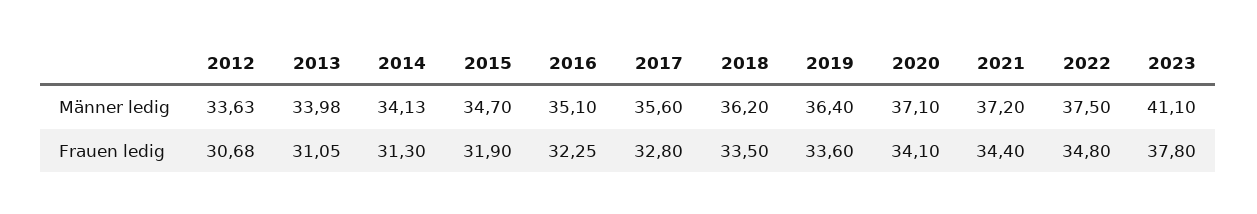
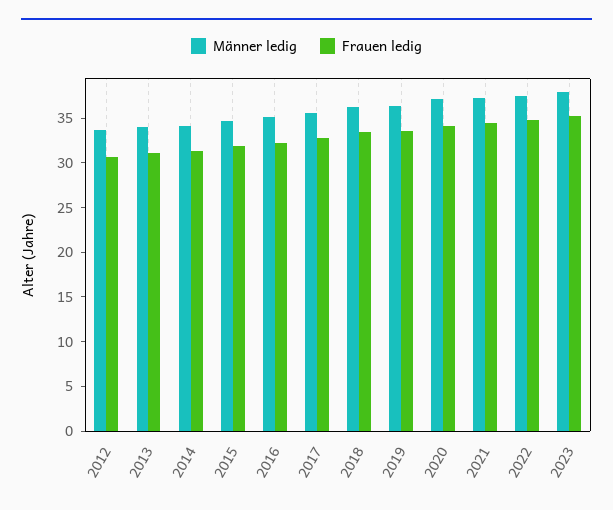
  {
    "Männer ledig": {
      "2012": 33.63,
      "2013": 33.98,
      "2014": 34.13,
      "2015": 34.7,
      "2016": 35.1,
      "2017": 35.6,
      "2018": 36.2,
      "2019": 36.4,
      "2020": 37.1,
      "2021": 37.2,
      "2022": 37.5,
-     "2023": 41.1
+     "2023": 38
    },
    "Frauen ledig": {
      "2012": 30.68,
      "2013": 31.05,
      "2014": 31.3,
      "2015": 31.9,
      "2016": 32.25,
      "2017": 32.8,
      "2018": 33.5,
      "2019": 33.6,
      "2020": 34.1,
      "2021": 34.4,
      "2022": 34.8,
-     "2023": 37.8
+     "2023": 35
    }
  }

